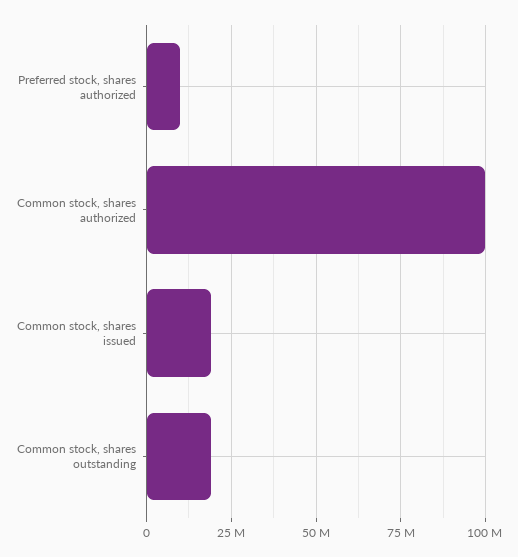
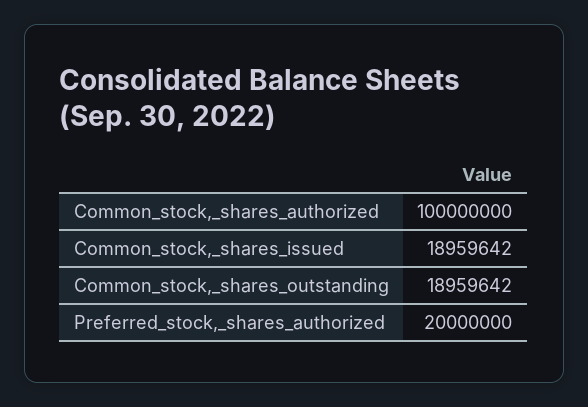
  {
-   "Preferred stock, shares authorized": 10000000,
+   "Preferred stock, shares authorized": 20000000,
    "Common stock, shares authorized": 100000000,
    "Common stock, shares issued": 18959642,
    "Common stock, shares outstanding": 18959642
  }

